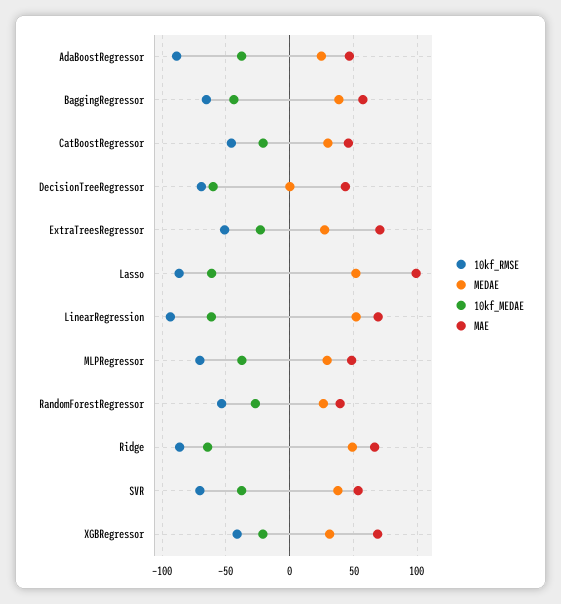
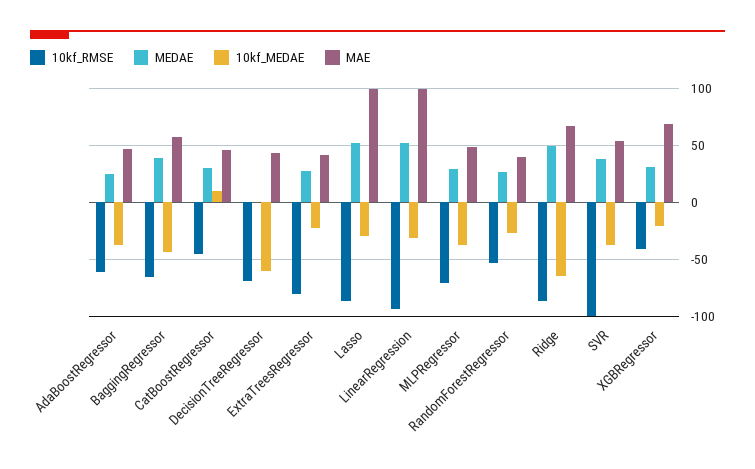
  {
    "10kf_RMSE": {
-     "AdaBoostRegressor": -90,
+     "AdaBoostRegressor": -60,
      "BaggingRegressor": -65,
      "CatBoostRegressor": -45,
      "DecisionTreeRegressor": -70,
-     "ExtraTreesRegressor": -50,
+     "ExtraTreesRegressor": -80,
      "Lasso": -85,
      "LinearRegression": -95,
      "MLPRegressor": -70,
      "RandomForestRegressor": -55,
      "Ridge": -85,
-     "SVR": -70,
+     "SVR": -100,
      "XGBRegressor": -40
    },
    "MEDAE": {
      "AdaBoostRegressor": 25,
      "BaggingRegressor": 40,
      "CatBoostRegressor": 30,
      "DecisionTreeRegressor": 0,
      "ExtraTreesRegressor": 25,
      "Lasso": 50,
      "LinearRegression": 50,
      "MLPRegressor": 30,
      "RandomForestRegressor": 25,
      "Ridge": 50,
      "SVR": 40,
      "XGBRegressor": 30
    },
    "10kf_MEDAE": {
      "AdaBoostRegressor": -40,
      "BaggingRegressor": -45,
-     "CatBoostRegressor": -20,
+     "CatBoostRegressor": 10,
      "DecisionTreeRegressor": -60,
      "ExtraTreesRegressor": -25,
-     "Lasso": -60,
+     "Lasso": -30,
-     "LinearRegression": -60,
+     "LinearRegression": -30,
      "MLPRegressor": -35,
      "RandomForestRegressor": -25,
      "Ridge": -65,
      "SVR": -40,
      "XGBRegressor": -20
    },
    "MAE": {
      "AdaBoostRegressor": 45,
      "BaggingRegressor": 55,
      "CatBoostRegressor": 45,
      "DecisionTreeRegressor": 45,
-     "ExtraTreesRegressor": 70,
+     "ExtraTreesRegressor": 40,
      "Lasso": 100,
-     "LinearRegression": 70,
+     "LinearRegression": 100,
      "MLPRegressor": 50,
      "RandomForestRegressor": 40,
      "Ridge": 65,
      "SVR": 55,
      "XGBRegressor": 70
    }
  }

